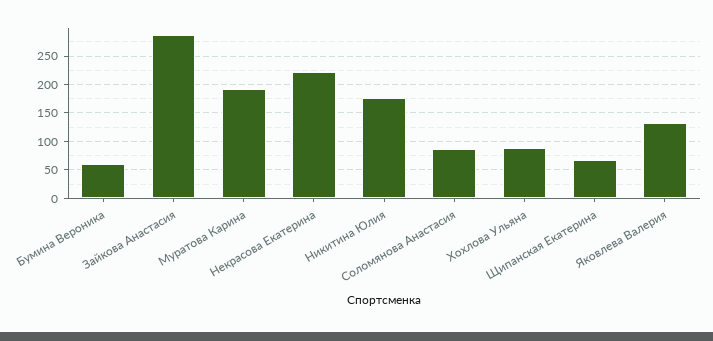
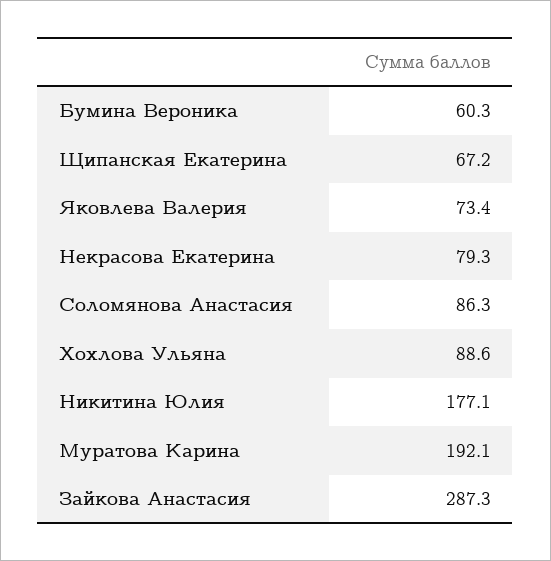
  {
    "Бумина Вероника": 60.3,
    "Зайкова Анастасия": 287.3,
    "Муратова Карина": 192.1,
-   "Некрасова Екатерина": 225,
+   "Некрасова Екатерина": 79.3,
    "Никитина Юлия": 177.1,
    "Соломянова Анастасия": 86.3,
    "Хохлова Ульяна": 88.6,
    "Щипанская Екатерина": 67.2,
-   "Яковлева Валерия": 125
+   "Яковлева Валерия": 73.4
  }

